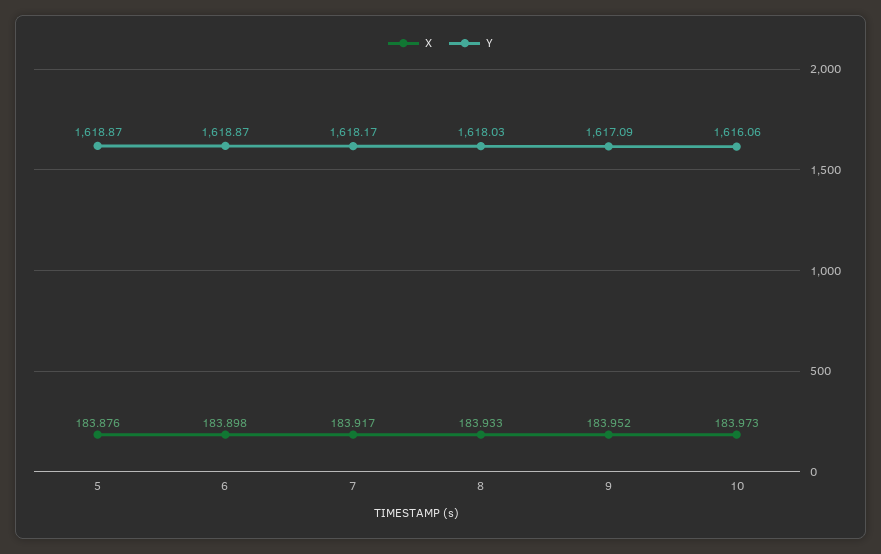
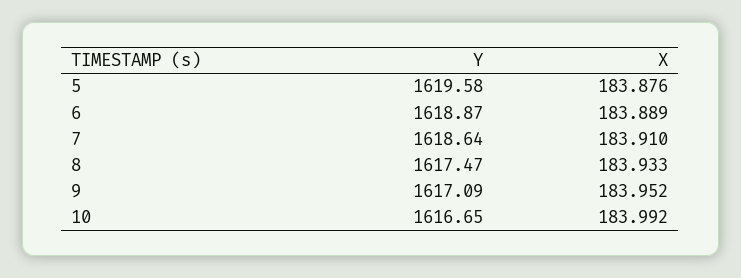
  {
    "X": {
      "5": 183.876,
-     "6": 183.898,
+     "6": 183.889,
-     "7": 183.917,
+     "7": 183.91,
      "8": 183.933,
      "9": 183.952,
-     "10": 183.973
+     "10": 183.992
    },
    "Y": {
-     "5": 1618.87,
+     "5": 1619.58,
      "6": 1618.87,
-     "7": 1618.17,
+     "7": 1618.64,
-     "8": 1618.03,
+     "8": 1617.47,
      "9": 1617.09,
-     "10": 1616.06
+     "10": 1616.65
    }
  }

